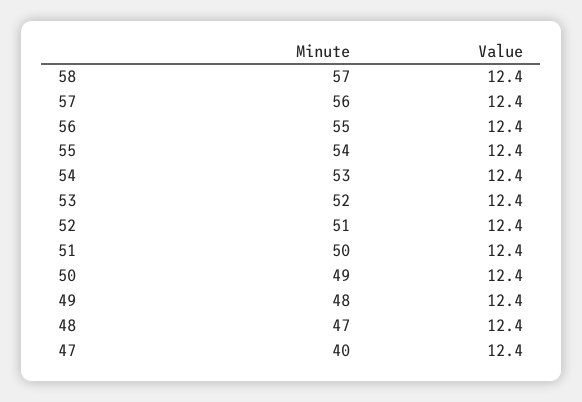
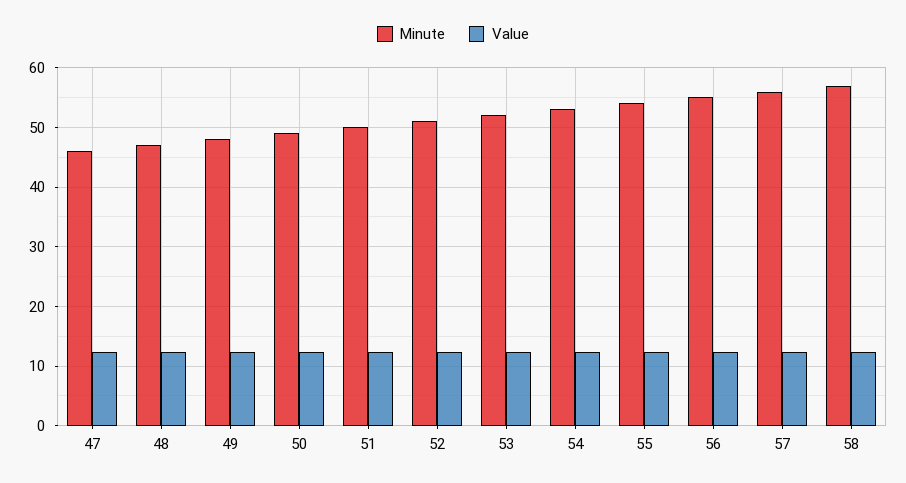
  {
    "Minute": {
      "58": 57,
      "57": 56,
      "56": 55,
      "55": 54,
      "54": 53,
      "53": 52,
      "52": 51,
      "51": 50,
      "50": 49,
      "49": 48,
      "48": 47,
-     "47": 40
+     "47": 46
    },
    "Value": {
      "58": 12.4,
      "57": 12.4,
      "56": 12.4,
      "55": 12.4,
      "54": 12.4,
      "53": 12.4,
      "52": 12.4,
      "51": 12.4,
      "50": 12.4,
      "49": 12.4,
      "48": 12.4,
      "47": 12.4
    }
  }

